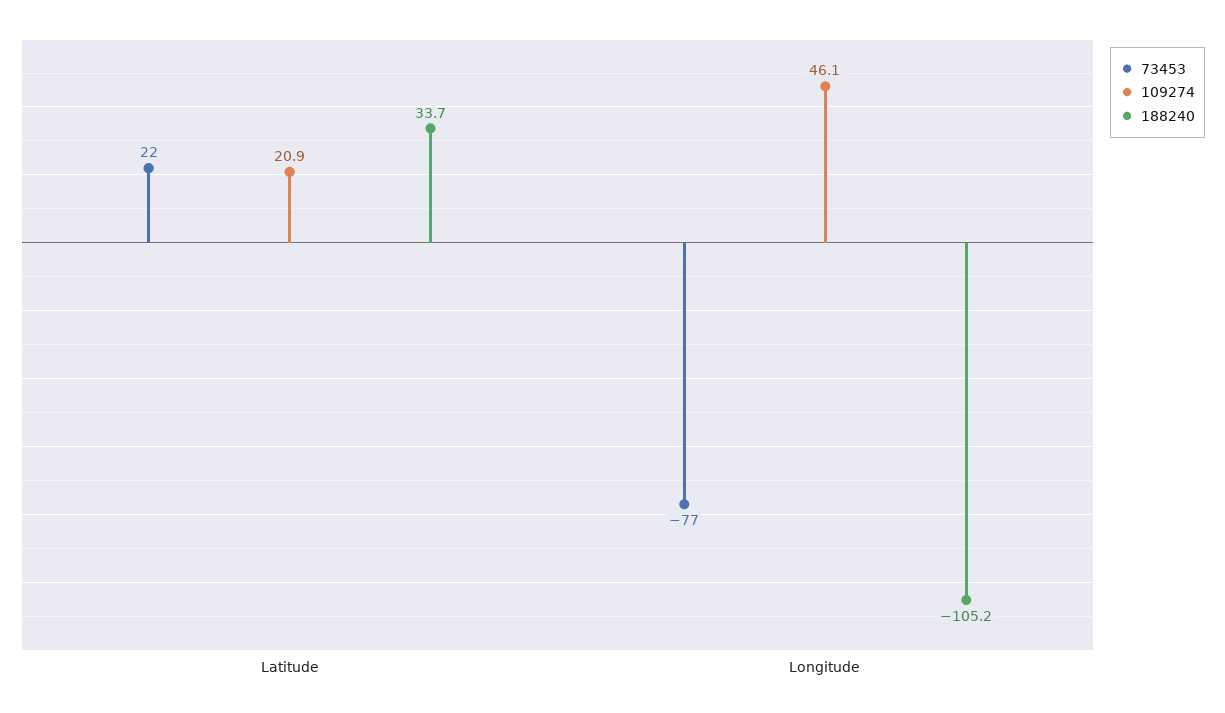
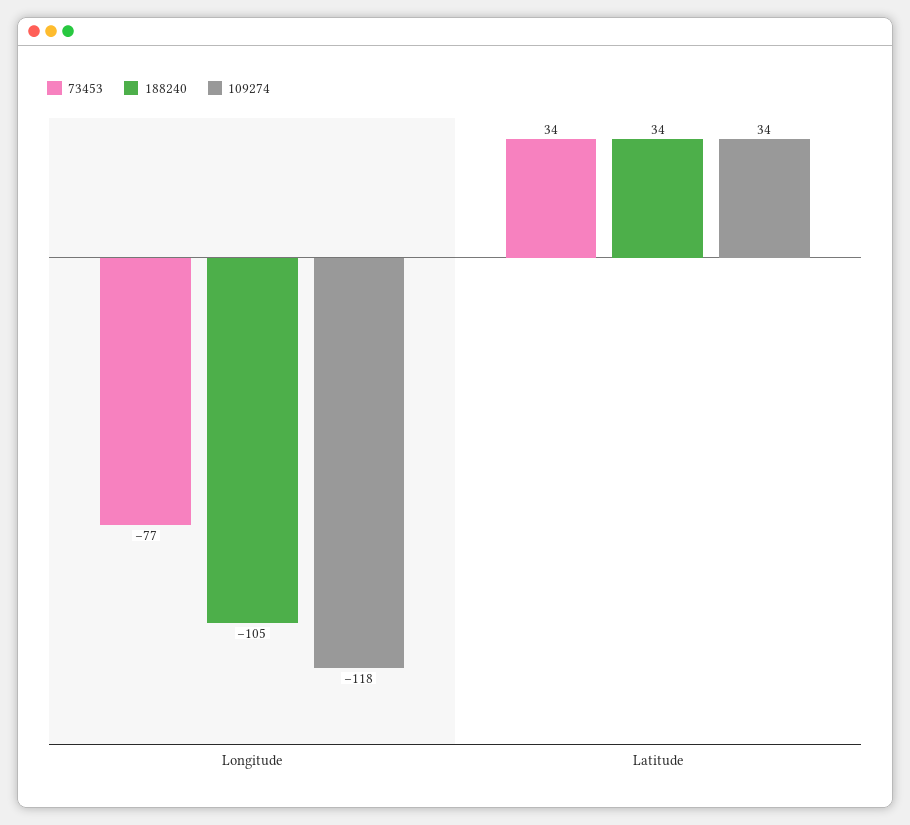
  {
    "73453": {
-     "Latitude": 22,
+     "Latitude": 34,
      "Longitude": -77
    },
    "109274": {
-     "Latitude": 20.9,
+     "Latitude": 34,
-     "Longitude": 46.1
+     "Longitude": -118
    },
    "188240": {
      "Latitude": 33.7,
      "Longitude": -105.2
    }
  }

